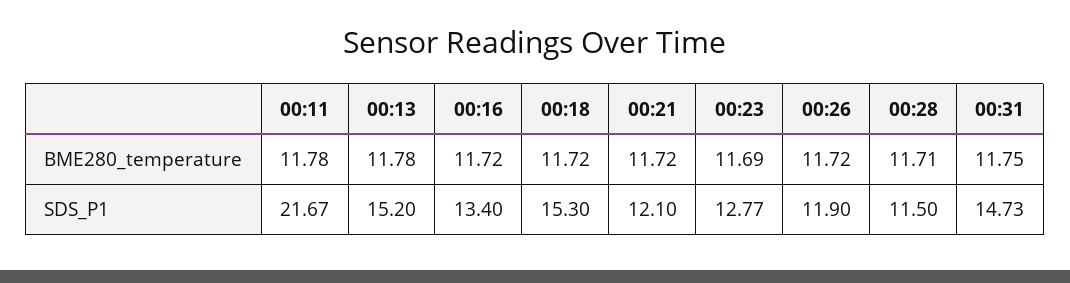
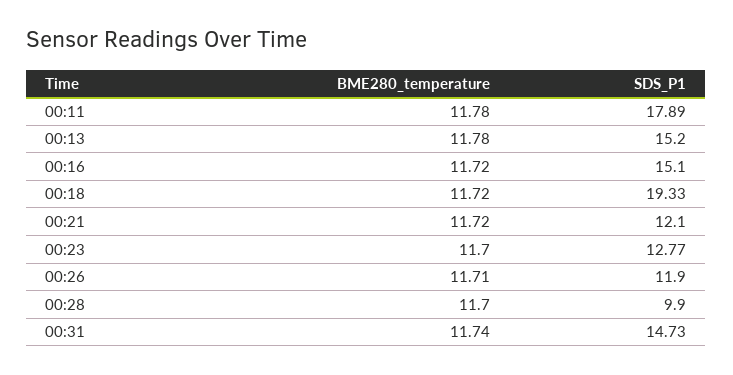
  {
    "00:11": {
      "BME280_temperature": 11.78,
-     "SDS_P1": 21.67
+     "SDS_P1": 17.89
    },
    "00:13": {
      "BME280_temperature": 11.78,
      "SDS_P1": 15.2
    },
    "00:16": {
      "BME280_temperature": 11.72,
-     "SDS_P1": 13.4
+     "SDS_P1": 15.1
    },
    "00:18": {
      "BME280_temperature": 11.72,
-     "SDS_P1": 15.3
+     "SDS_P1": 19.33
    },
    "00:21": {
      "BME280_temperature": 11.72,
      "SDS_P1": 12.1
    },
    "00:23": {
-     "BME280_temperature": 11.69,
+     "BME280_temperature": 11.7,
      "SDS_P1": 12.77
    },
    "00:26": {
-     "BME280_temperature": 11.72,
+     "BME280_temperature": 11.71,
      "SDS_P1": 11.9
    },
    "00:28": {
-     "BME280_temperature": 11.71,
+     "BME280_temperature": 11.7,
-     "SDS_P1": 11.5
+     "SDS_P1": 9.9
    },
    "00:31": {
-     "BME280_temperature": 11.75,
+     "BME280_temperature": 11.74,
      "SDS_P1": 14.73
    }
  }

